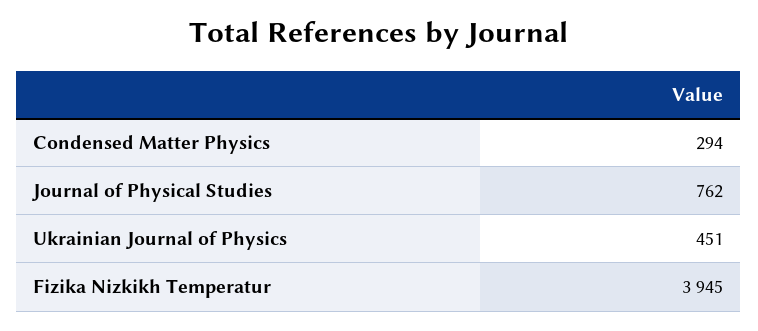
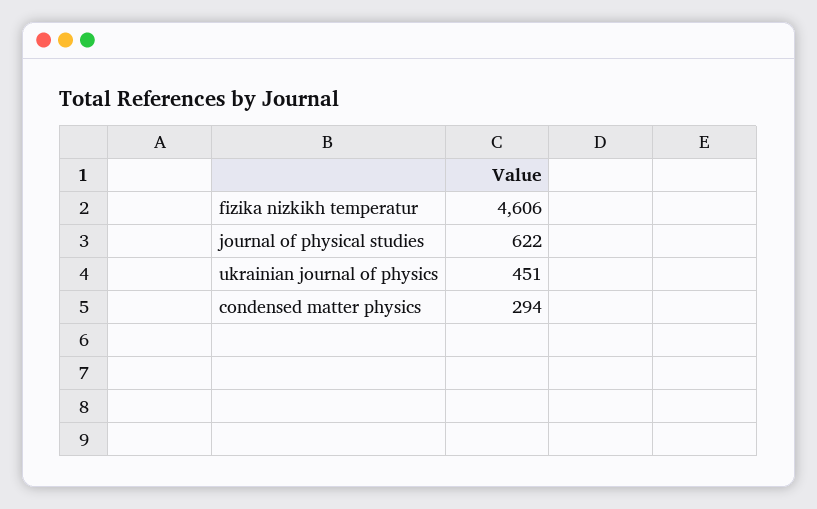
  {
    "Condensed Matter Physics": 294,
-   "Journal of Physical Studies": 762,
+   "Journal of Physical Studies": 622,
    "Ukrainian Journal of Physics": 451,
-   "Fizika Nizkikh Temperatur": 3945
+   "Fizika Nizkikh Temperatur": 4606
  }

